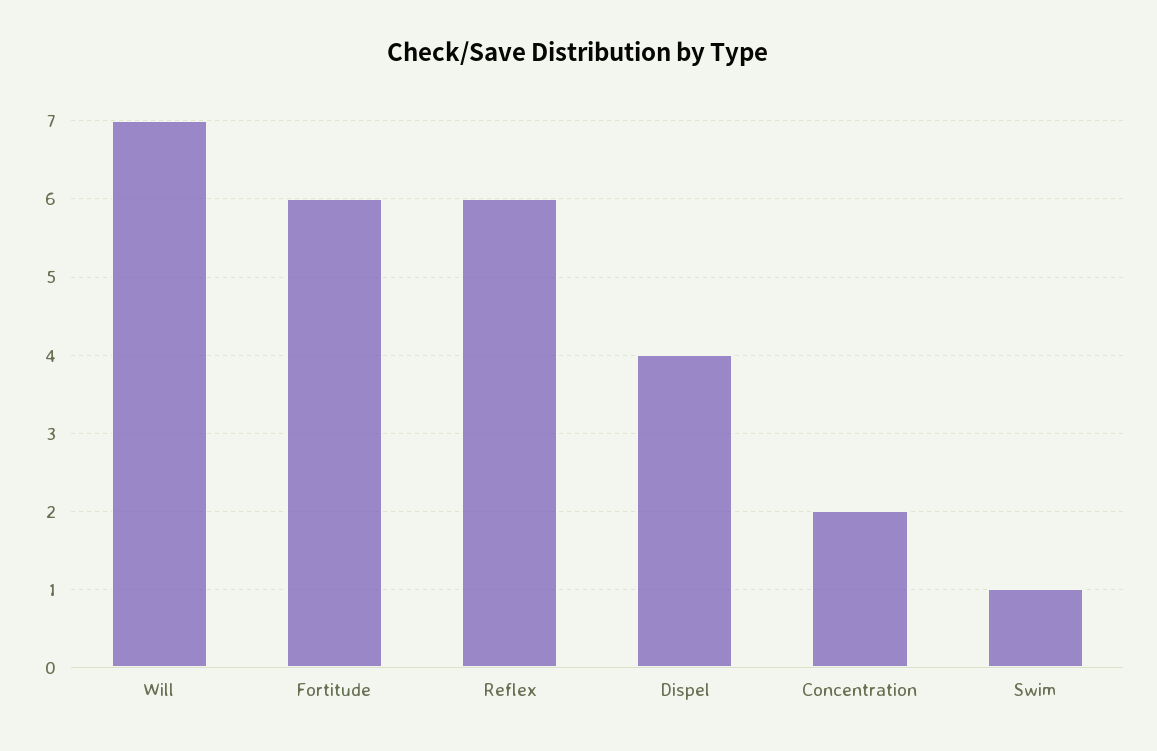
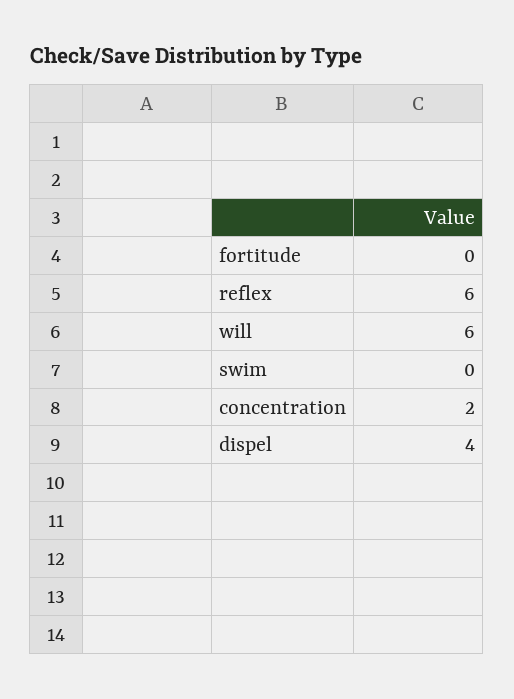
  {
-   "Will": 7,
+   "Will": 6,
-   "Fortitude": 6,
+   "Fortitude": 0,
    "Reflex": 6,
    "Dispel": 4,
    "Concentration": 2,
-   "Swim": 1
+   "Swim": 0
  }

